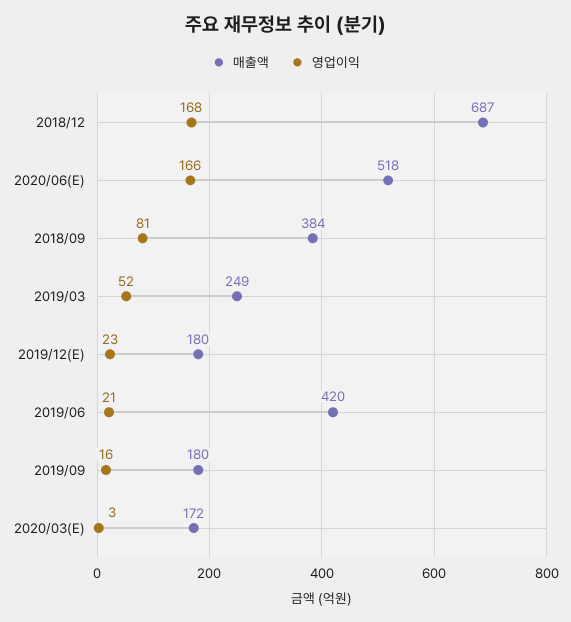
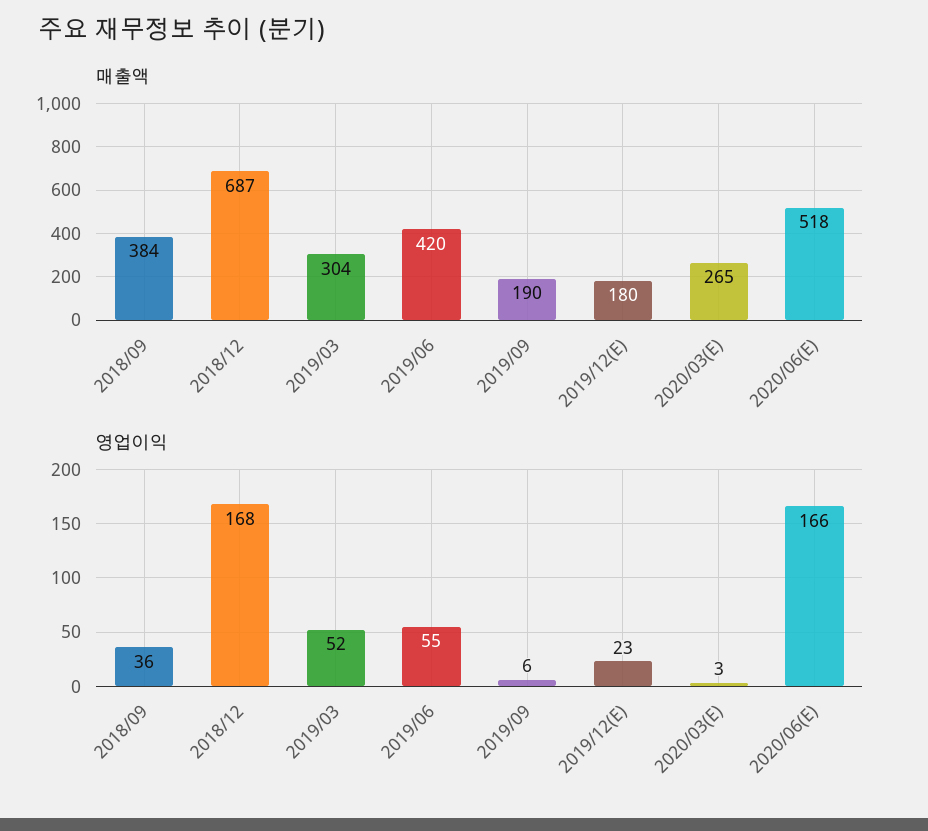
  {
    "매출액": {
      "2018/12": 687,
      "2020/06(E)": 518,
      "2018/09": 384,
-     "2019/03": 249,
+     "2019/03": 304,
      "2019/12(E)": 180,
      "2019/06": 420,
-     "2019/09": 180,
+     "2019/09": 190,
-     "2020/03(E)": 172
+     "2020/03(E)": 265
    },
    "영업이익": {
      "2018/12": 168,
      "2020/06(E)": 166,
-     "2018/09": 81,
+     "2018/09": 36,
      "2019/03": 52,
      "2019/12(E)": 23,
-     "2019/06": 21,
+     "2019/06": 55,
-     "2019/09": 16,
+     "2019/09": 6,
      "2020/03(E)": 3
    }
  }

